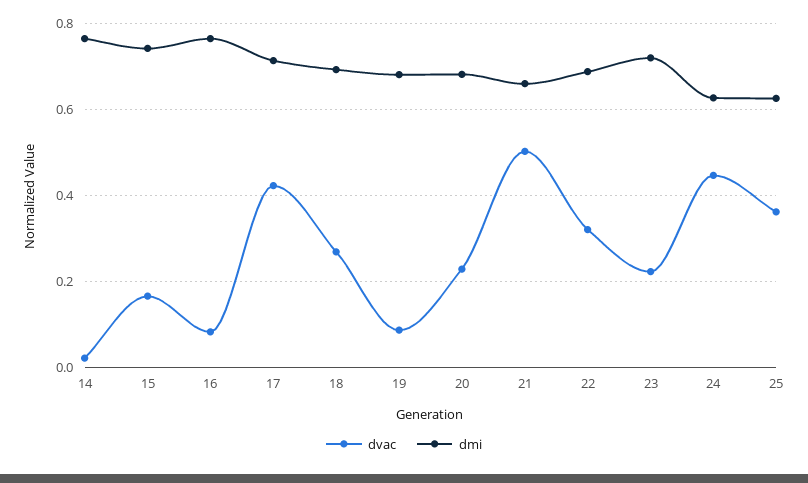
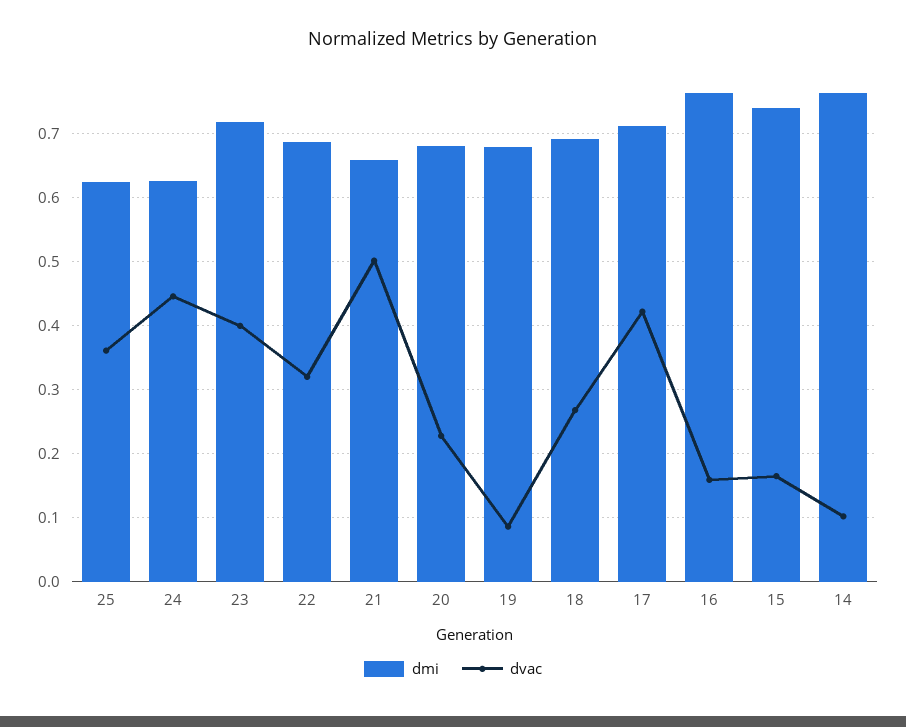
  {
    "dvac": {
-     "14": 0.02,
+     "14": 0.1,
      "15": 0.17,
-     "16": 0.08,
+     "16": 0.16,
      "17": 0.42,
      "18": 0.27,
      "19": 0.09,
      "20": 0.23,
      "21": 0.5,
      "22": 0.32,
-     "23": 0.22,
+     "23": 0.4,
      "24": 0.45,
      "25": 0.36
    },
    "dmi": {
      "14": 0.76,
      "15": 0.74,
      "16": 0.76,
      "17": 0.71,
      "18": 0.69,
      "19": 0.68,
      "20": 0.68,
      "21": 0.66,
      "22": 0.69,
      "23": 0.72,
      "24": 0.63,
      "25": 0.63
    }
  }

